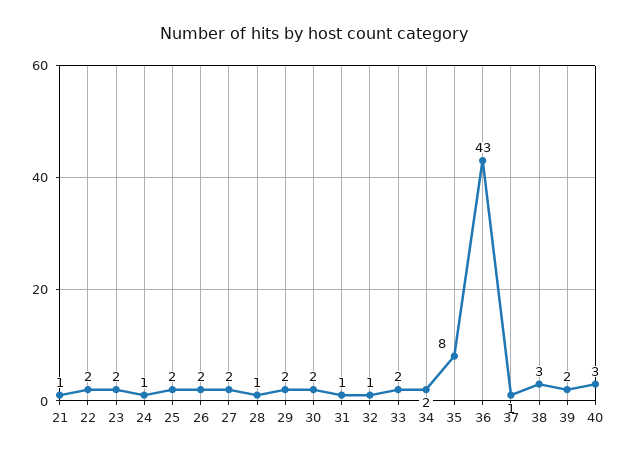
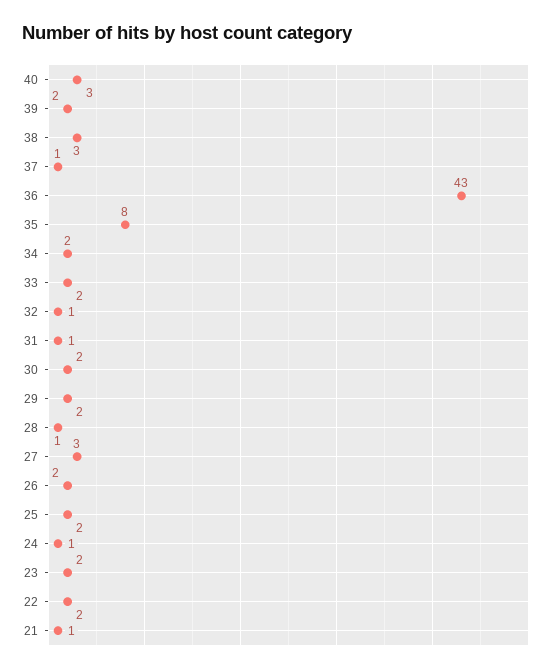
  {
    "21": 1,
    "22": 2,
    "23": 2,
    "24": 1,
    "25": 2,
    "26": 2,
-   "27": 2,
+   "27": 3,
    "28": 1,
    "29": 2,
    "30": 2,
    "31": 1,
    "32": 1,
    "33": 2,
    "34": 2,
    "35": 8,
    "36": 43,
    "37": 1,
    "38": 3,
    "39": 2,
    "40": 3
  }

